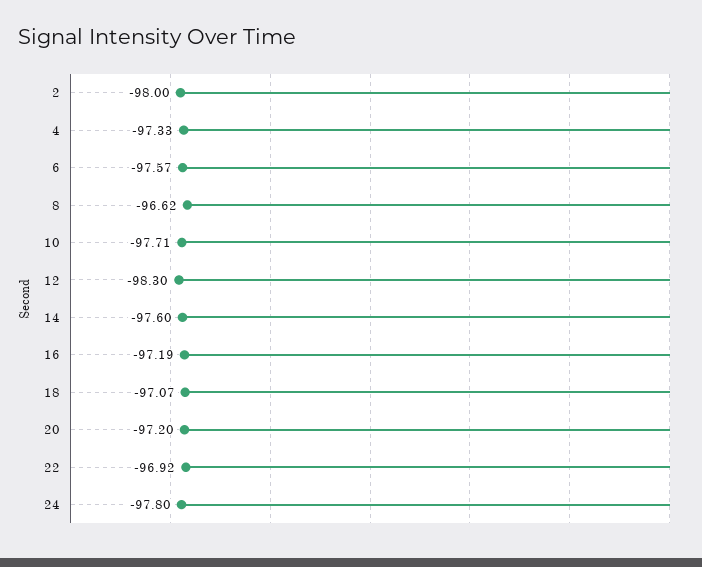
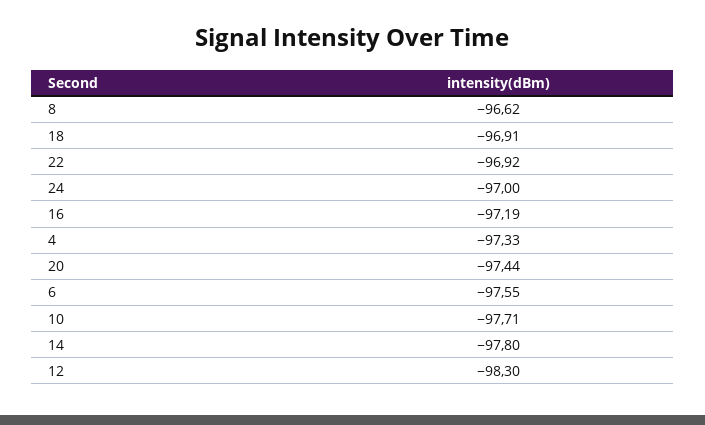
  {
-   "2": -98,
    "4": -97.33,
-   "6": -97.57,
+   "6": -97.55,
    "8": -96.62,
    "10": -97.71,
    "12": -98.3,
-   "14": -97.6,
+   "14": -97.8,
    "16": -97.19,
-   "18": -97.07,
+   "18": -96.91,
-   "20": -97.2,
+   "20": -97.44,
    "22": -96.92,
-   "24": -97.8
+   "24": -97
  }

